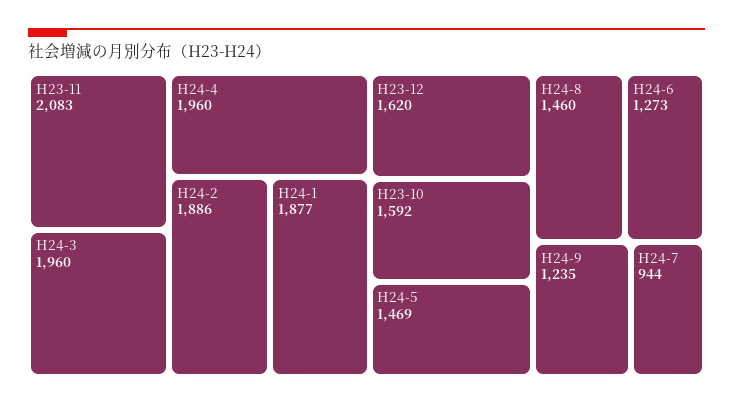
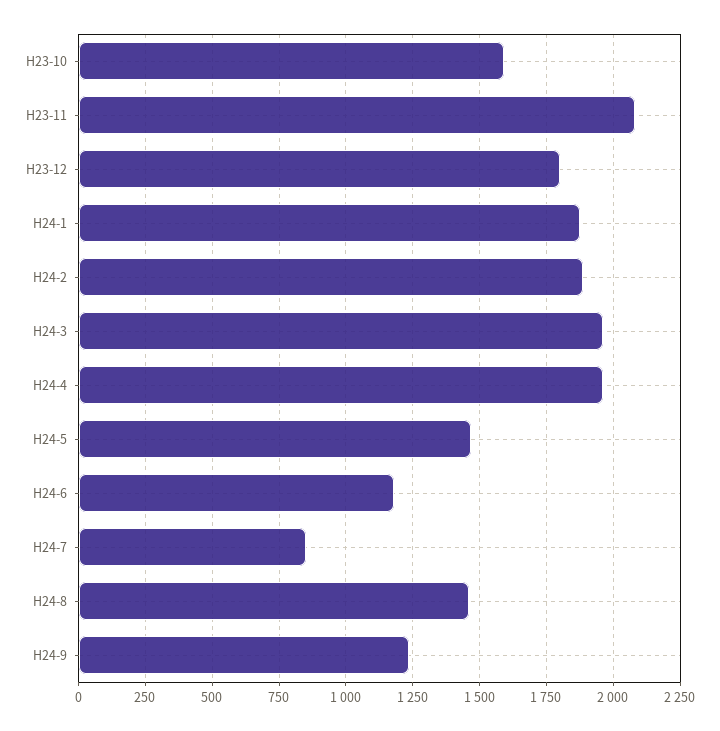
  {
    "H23-11": 2083,
    "H24-3": 1960,
    "H24-4": 1960,
    "H24-2": 1886,
    "H24-1": 1877,
-   "H23-12": 1620,
+   "H23-12": 1800,
    "H23-10": 1592,
    "H24-5": 1469,
    "H24-8": 1460,
-   "H24-6": 1273,
+   "H24-6": 1175,
    "H24-9": 1235,
-   "H24-7": 944
+   "H24-7": 850
  }

